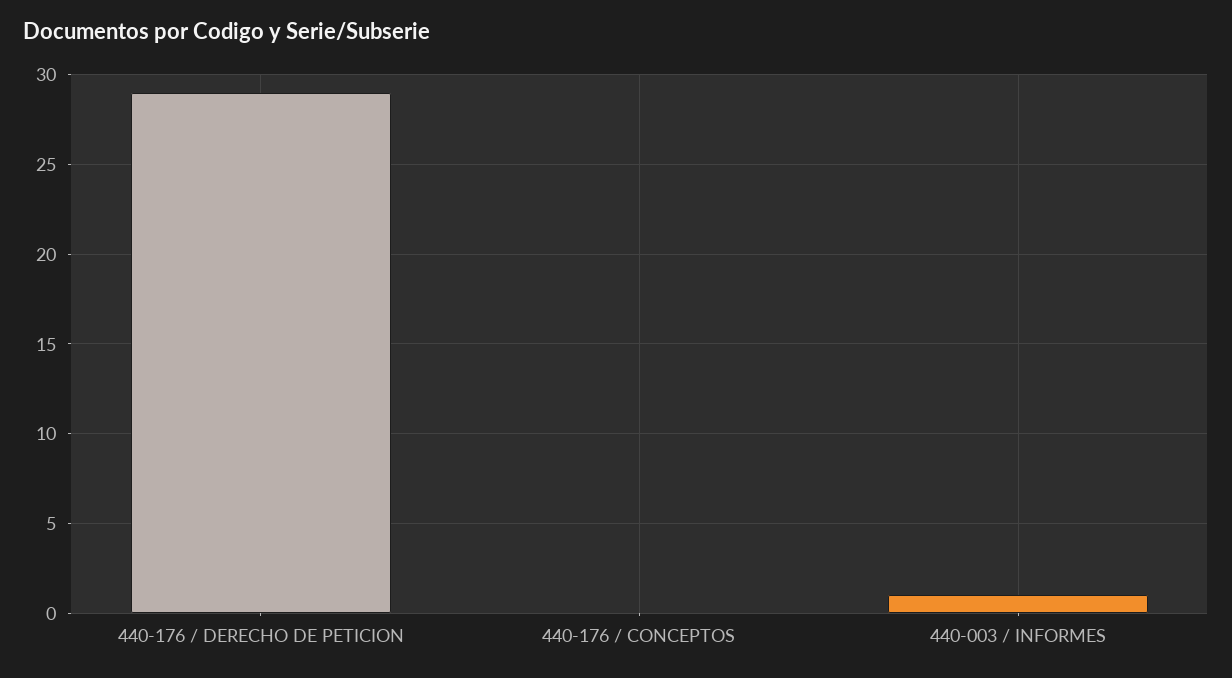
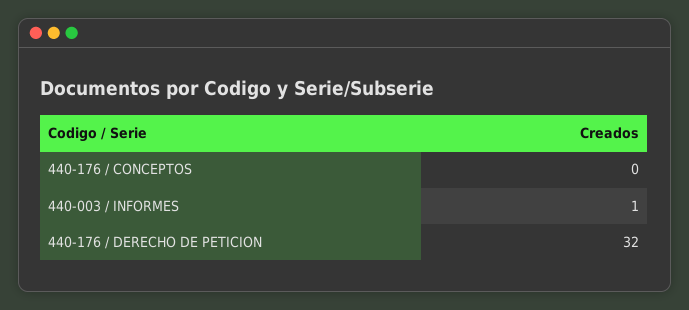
  {
-   "440-176 / DERECHO DE PETICION": 29,
+   "440-176 / DERECHO DE PETICION": 32,
    "440-176 / CONCEPTOS": 0,
    "440-003 / INFORMES": 1
  }

